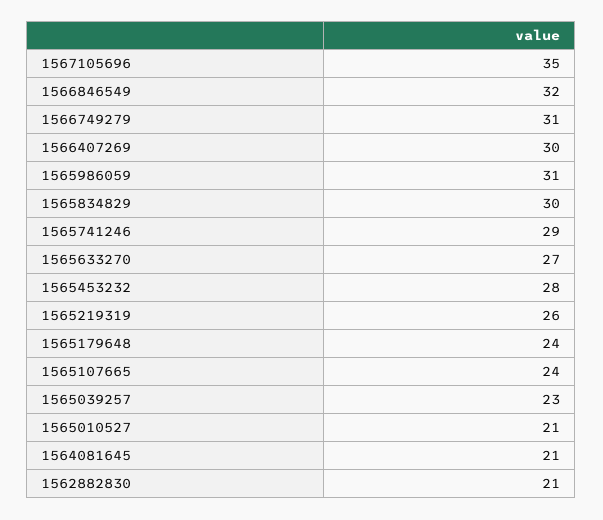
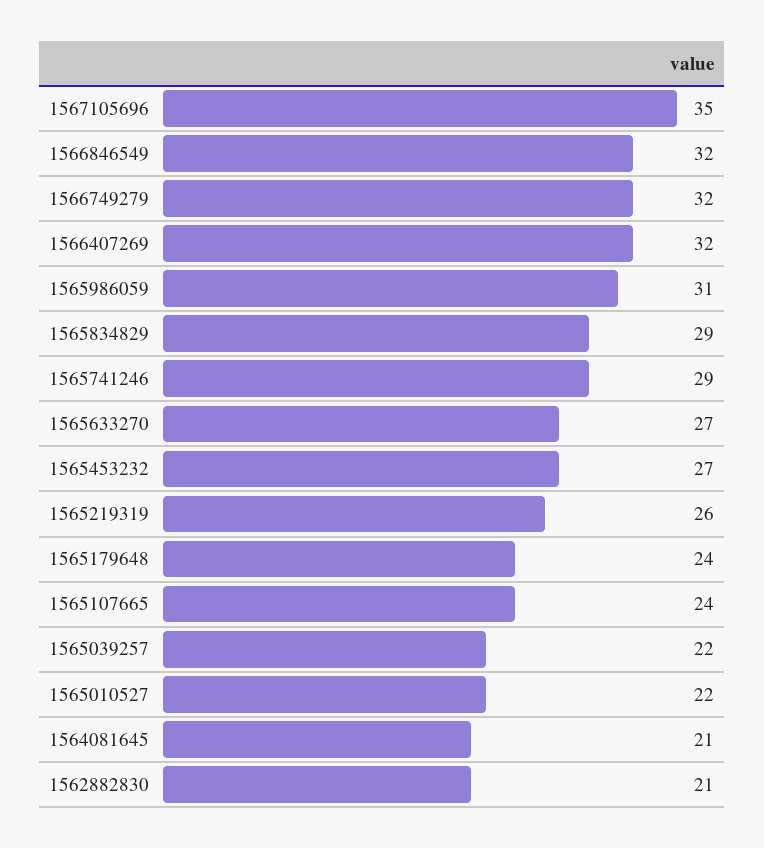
  {
    "1567105696": 35,
    "1566846549": 32,
-   "1566749279": 31,
+   "1566749279": 32,
-   "1566407269": 30,
+   "1566407269": 32,
    "1565986059": 31,
-   "1565834829": 30,
+   "1565834829": 29,
    "1565741246": 29,
    "1565633270": 27,
-   "1565453232": 28,
+   "1565453232": 27,
    "1565219319": 26,
    "1565179648": 24,
    "1565107665": 24,
-   "1565039257": 23,
+   "1565039257": 22,
-   "1565010527": 21,
+   "1565010527": 22,
    "1564081645": 21,
    "1562882830": 21
  }

